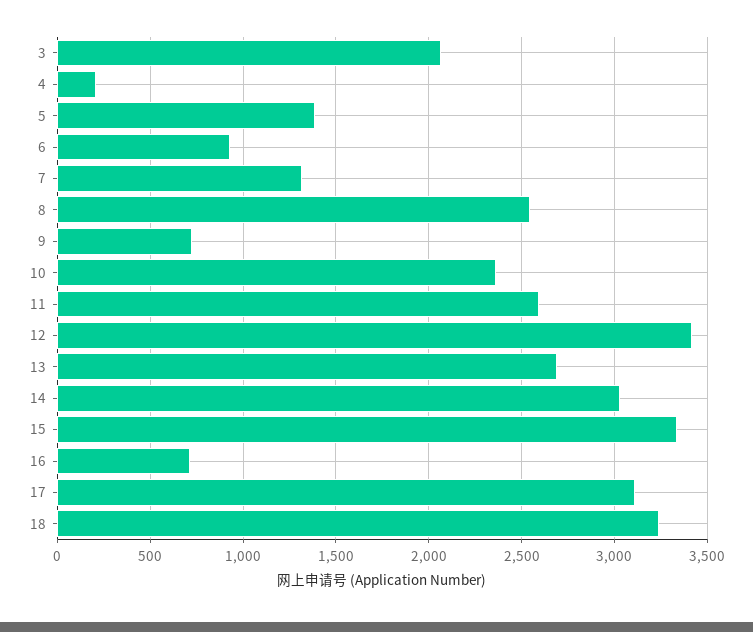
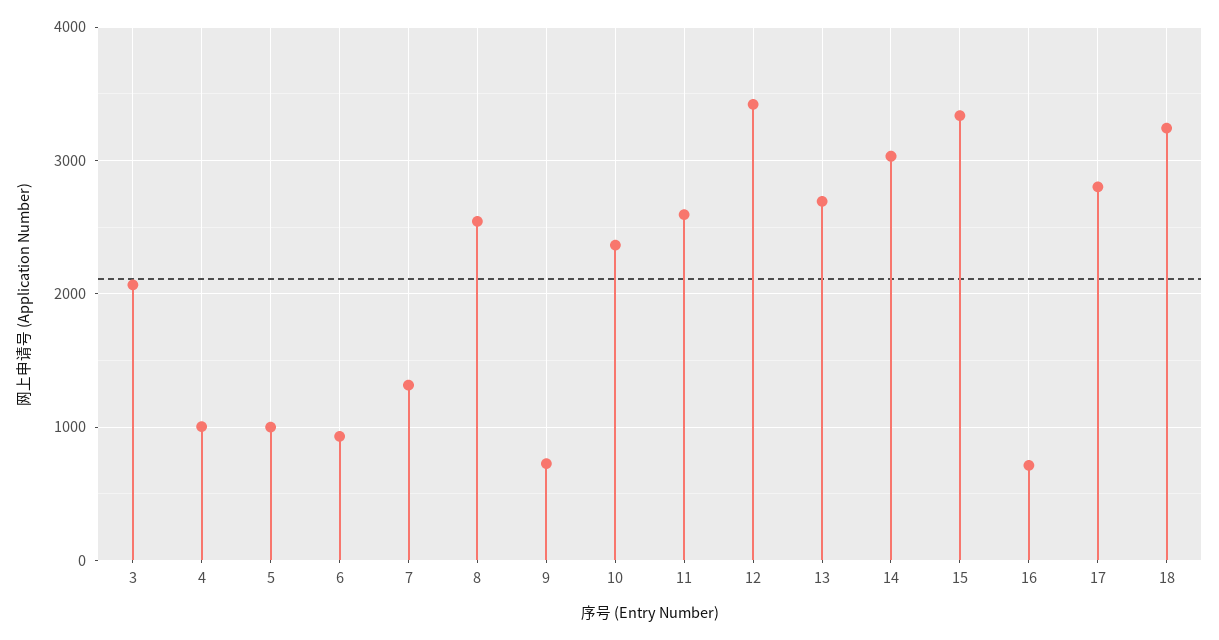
  {
    "3": 2050,
-   "4": 200,
+   "4": 1000,
-   "5": 1400,
+   "5": 1000,
    "6": 950,
    "7": 1300,
    "8": 2550,
    "9": 750,
    "10": 2350,
    "11": 2600,
    "12": 3400,
    "13": 2700,
    "14": 3050,
    "15": 3350,
    "16": 700,
-   "17": 3100,
+   "17": 2800,
    "18": 3250
  }

